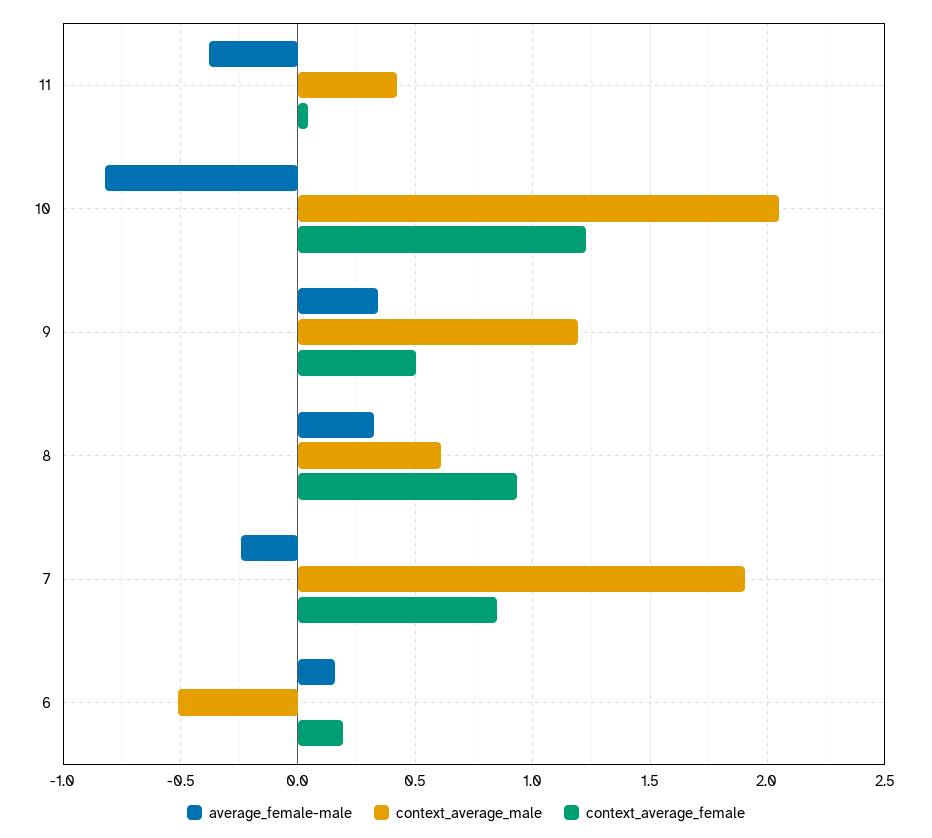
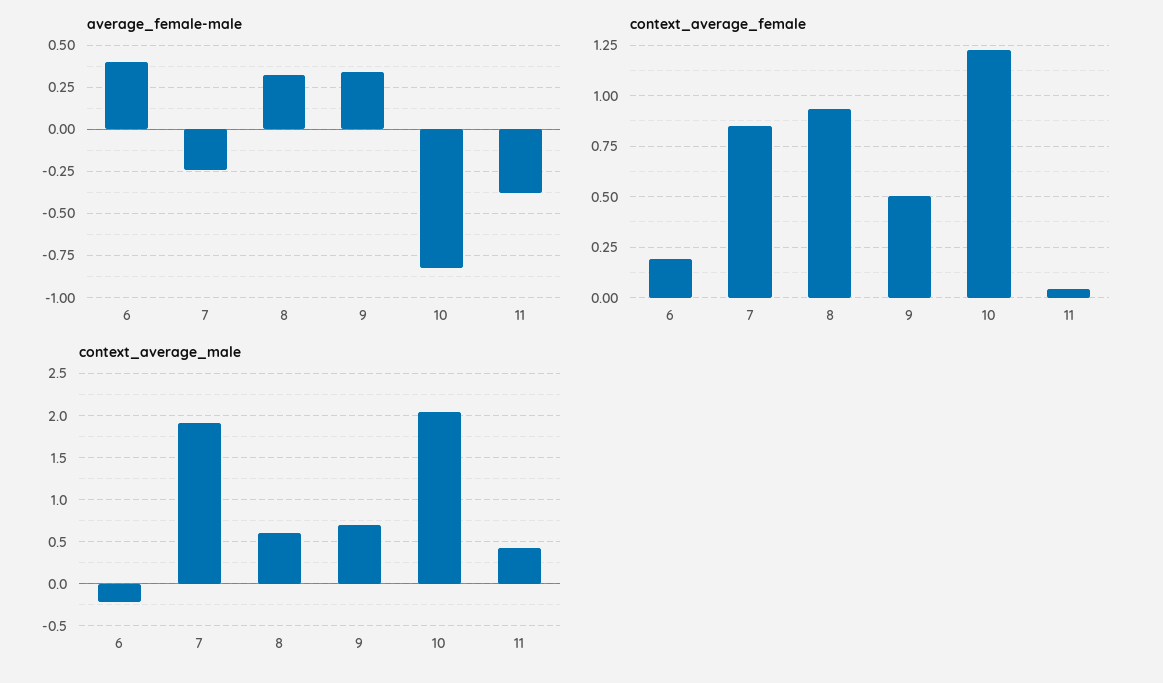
  {
    "average_female-male": {
      "11": -0.4,
      "10": -0.8,
      "9": 0.35,
      "8": 0.3,
      "7": -0.25,
-     "6": 0.15
+     "6": 0.4
    },
    "context_average_male": {
      "11": 0.4,
      "10": 2.05,
-     "9": 1.2,
+     "9": 0.7,
      "8": 0.6,
      "7": 1.9,
-     "6": -0.5
+     "6": -0.2
    },
    "context_average_female": {
      "11": 0.05,
      "10": 1.25,
      "9": 0.5,
      "8": 0.95,
      "7": 0.85,
      "6": 0.2
    }
  }

